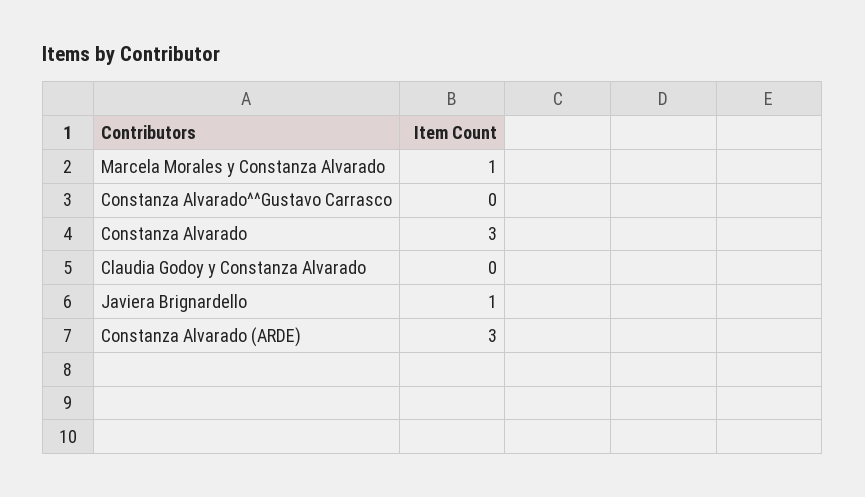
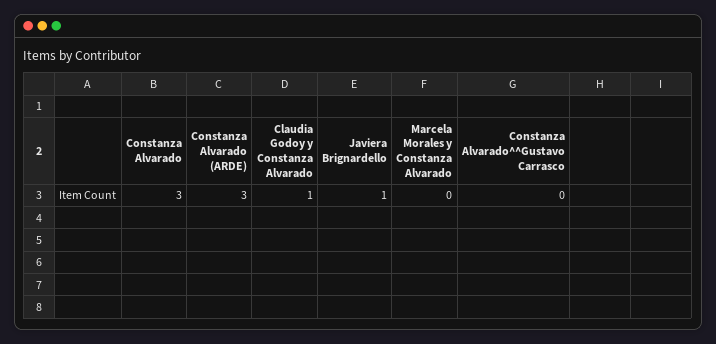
  {
-   "Marcela Morales y Constanza Alvarado": 1,
+   "Marcela Morales y Constanza Alvarado": 0,
    "Constanza Alvarado^^Gustavo Carrasco": 0,
    "Constanza Alvarado": 3,
-   "Claudia Godoy y Constanza Alvarado": 0,
+   "Claudia Godoy y Constanza Alvarado": 1,
    "Javiera Brignardello": 1,
    "Constanza Alvarado (ARDE)": 3
  }

